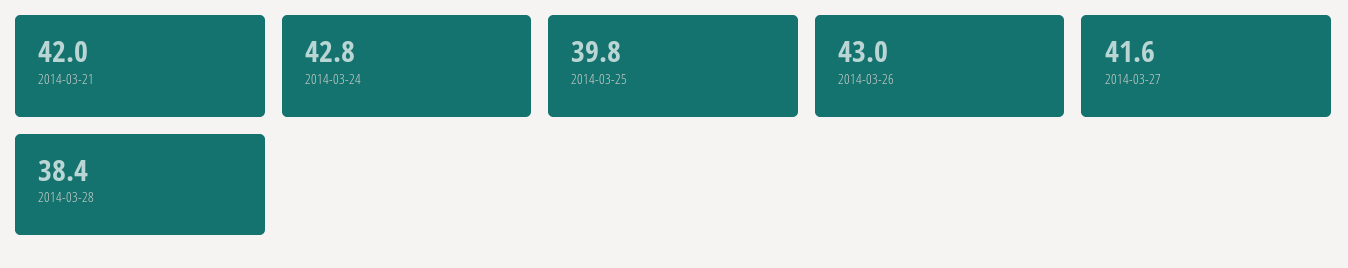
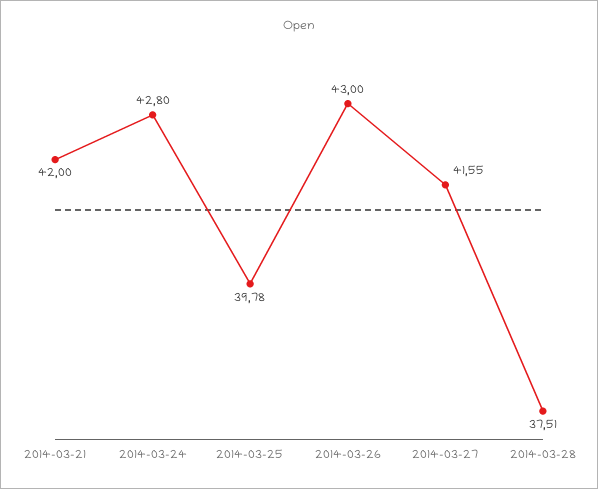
  {
    "2014-03-21": 42,
    "2014-03-24": 42.8,
    "2014-03-25": 39.78,
    "2014-03-26": 43,
    "2014-03-27": 41.55,
-   "2014-03-28": 38.4
+   "2014-03-28": 37.51
  }

